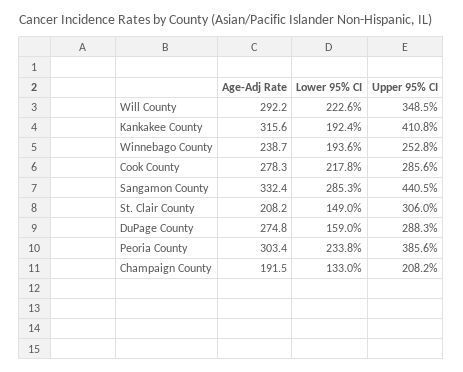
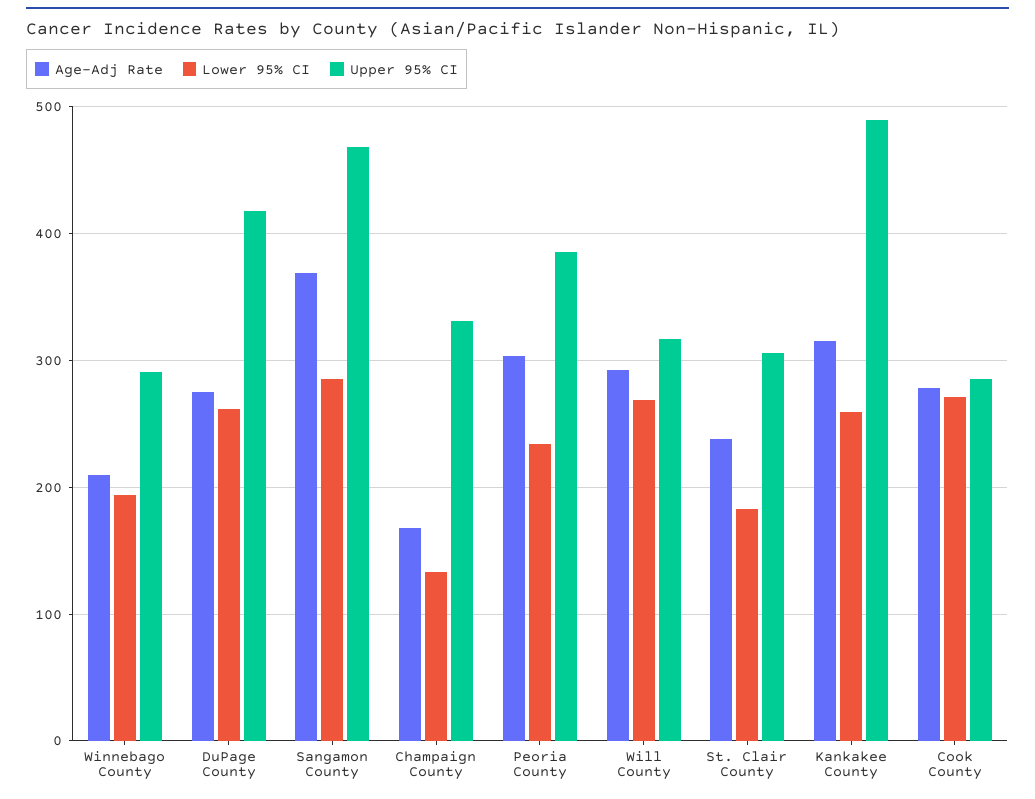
  {
    "Age-Adj Rate": {
      "Will County": 292.2,
      "Kankakee County": 315.6,
-     "Winnebago County": 238.7,
+     "Winnebago County": 210,
      "Cook County": 278.3,
-     "Sangamon County": 332.4,
+     "Sangamon County": 370,
-     "St. Clair County": 208.2,
+     "St. Clair County": 240,
      "DuPage County": 274.8,
      "Peoria County": 303.4,
-     "Champaign County": 191.5
+     "Champaign County": 170
    },
    "Lower 95% CI": {
-     "Will County": 222.6,
+     "Will County": 270,
-     "Kankakee County": 192.4,
+     "Kankakee County": 260,
      "Winnebago County": 193.6,
-     "Cook County": 217.8,
+     "Cook County": 270,
      "Sangamon County": 285.3,
-     "St. Clair County": 149,
+     "St. Clair County": 180,
-     "DuPage County": 159,
+     "DuPage County": 260,
      "Peoria County": 233.8,
      "Champaign County": 133
    },
    "Upper 95% CI": {
-     "Will County": 348.5,
+     "Will County": 320,
-     "Kankakee County": 410.8,
+     "Kankakee County": 490,
-     "Winnebago County": 252.8,
+     "Winnebago County": 290,
      "Cook County": 285.6,
-     "Sangamon County": 440.5,
+     "Sangamon County": 470,
      "St. Clair County": 306,
-     "DuPage County": 288.3,
+     "DuPage County": 420,
      "Peoria County": 385.6,
-     "Champaign County": 208.2
+     "Champaign County": 330
    }
  }

